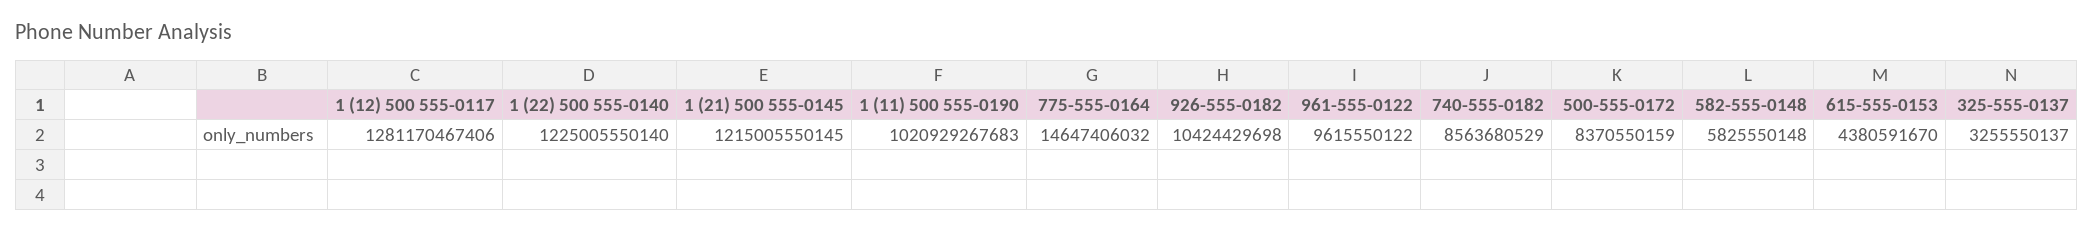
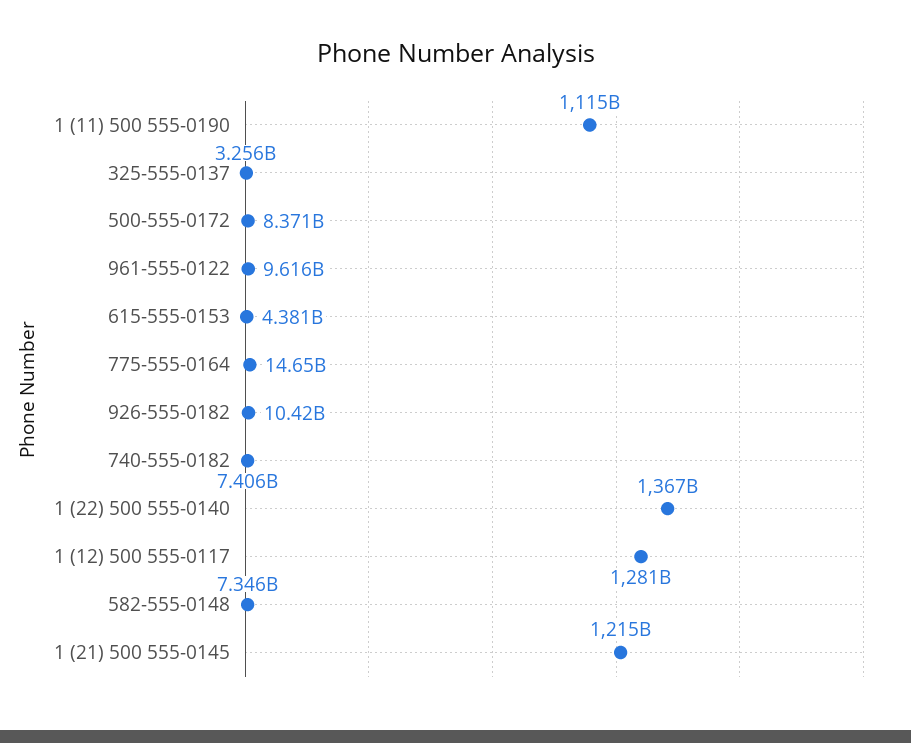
  {
    "1 (12) 500 555-0117": 1281170467406,
-   "1 (22) 500 555-0140": 1225005550140,
+   "1 (22) 500 555-0140": 1367000000000,
    "1 (21) 500 555-0145": 1215005550145,
-   "1 (11) 500 555-0190": 1020929267683,
+   "1 (11) 500 555-0190": 1115000000000,
    "775-555-0164": 14647406032,
    "926-555-0182": 10424429698,
    "961-555-0122": 9615550122,
-   "740-555-0182": 8563680529,
+   "740-555-0182": 7406000000,
    "500-555-0172": 8370550159,
-   "582-555-0148": 5825550148,
+   "582-555-0148": 7346000000,
    "615-555-0153": 4380591670,
    "325-555-0137": 3255550137
  }

